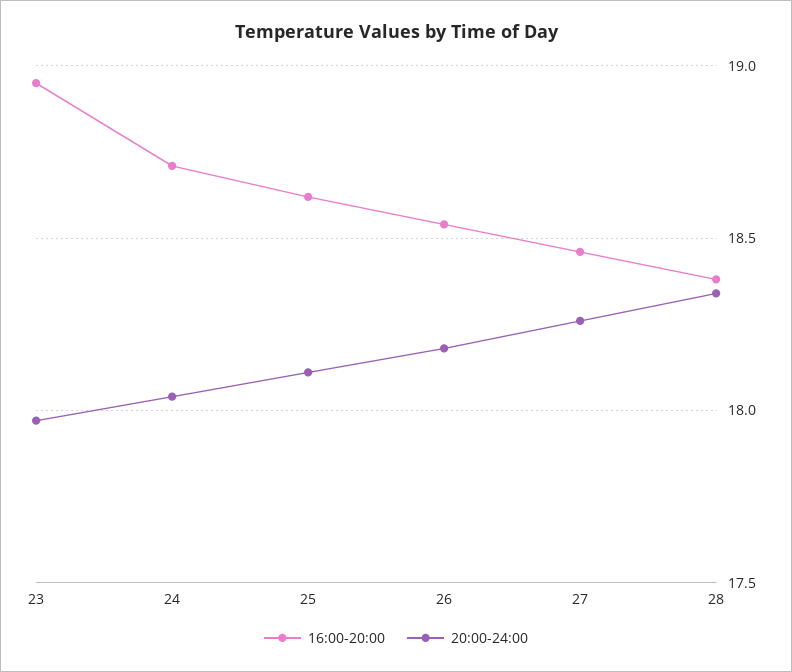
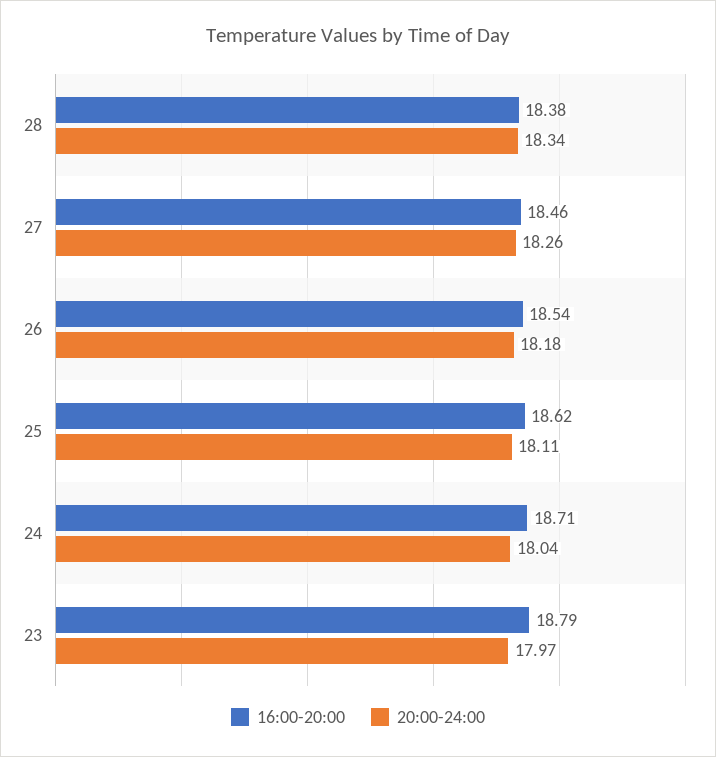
  {
    "16:00-20:00": {
-     "23": 18.95,
+     "23": 18.79,
      "24": 18.71,
      "25": 18.62,
      "26": 18.54,
      "27": 18.46,
      "28": 18.38
    },
    "20:00-24:00": {
      "23": 17.97,
      "24": 18.04,
      "25": 18.11,
      "26": 18.18,
      "27": 18.26,
      "28": 18.34
    }
  }

